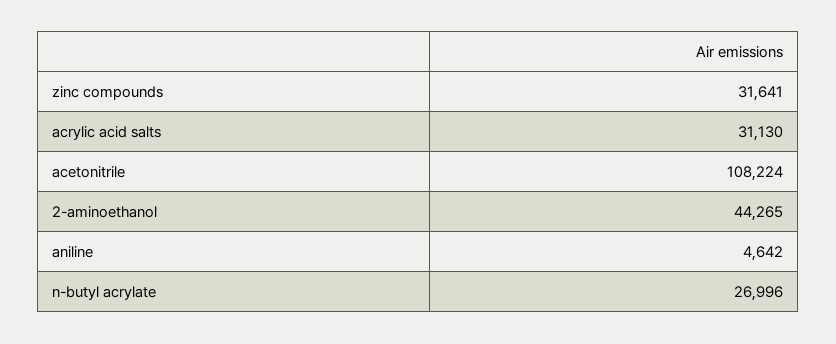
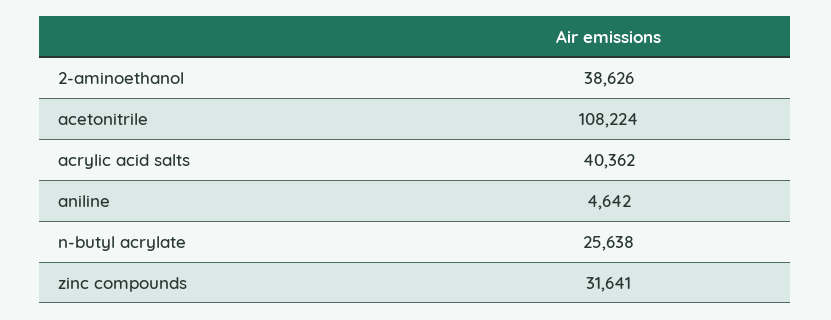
  {
    "zinc compounds": 31641,
-   "acrylic acid salts": 31130,
+   "acrylic acid salts": 40362,
    "acetonitrile": 108224,
-   "2-aminoethanol": 44265,
+   "2-aminoethanol": 38626,
    "aniline": 4642,
-   "n-butyl acrylate": 26996
+   "n-butyl acrylate": 25638
  }

